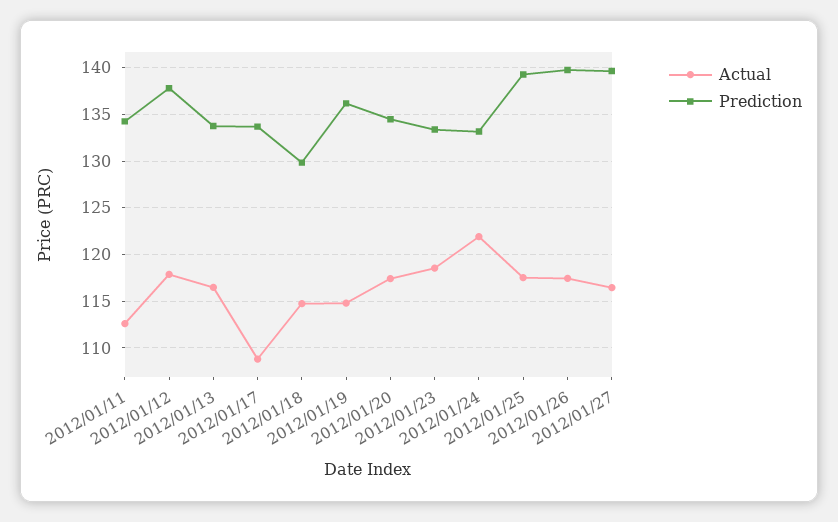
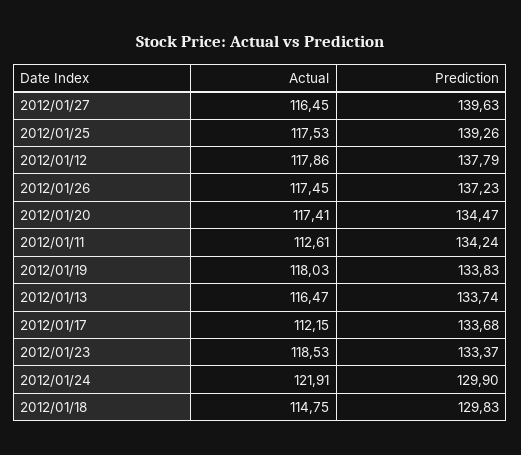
  {
    "Actual": {
      "2012/01/11": 112.61,
      "2012/01/12": 117.86,
      "2012/01/13": 116.47,
-     "2012/01/17": 109,
+     "2012/01/17": 112.15,
      "2012/01/18": 114.75,
-     "2012/01/19": 115,
+     "2012/01/19": 118.03,
      "2012/01/20": 117.41,
      "2012/01/23": 118.53,
      "2012/01/24": 121.91,
      "2012/01/25": 117.53,
      "2012/01/26": 117.45,
      "2012/01/27": 116.45
    },
    "Prediction": {
      "2012/01/11": 134.24,
      "2012/01/12": 137.79,
      "2012/01/13": 133.74,
      "2012/01/17": 133.68,
      "2012/01/18": 129.83,
-     "2012/01/19": 136,
+     "2012/01/19": 133.83,
      "2012/01/20": 134.47,
      "2012/01/23": 133.37,
-     "2012/01/24": 133,
+     "2012/01/24": 129.9,
      "2012/01/25": 139.26,
-     "2012/01/26": 140,
+     "2012/01/26": 137.23,
      "2012/01/27": 139.63
    }
  }

